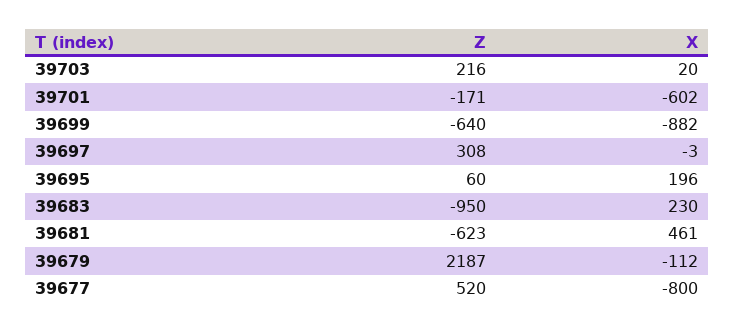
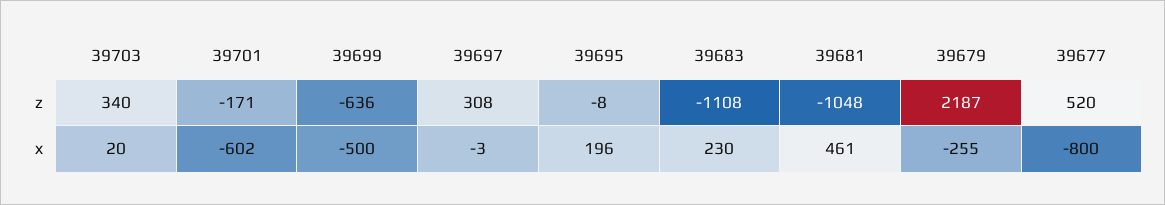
  {
    "Z": {
-     "39703": 216,
+     "39703": 340,
      "39701": -171,
-     "39699": -640,
+     "39699": -636,
      "39697": 308,
-     "39695": 60,
+     "39695": -8,
-     "39683": -950,
+     "39683": -1108,
-     "39681": -623,
+     "39681": -1048,
      "39679": 2187,
      "39677": 520
    },
    "X": {
      "39703": 20,
      "39701": -602,
-     "39699": -882,
+     "39699": -500,
      "39697": -3,
      "39695": 196,
      "39683": 230,
      "39681": 461,
-     "39679": -112,
+     "39679": -255,
      "39677": -800
    }
  }

